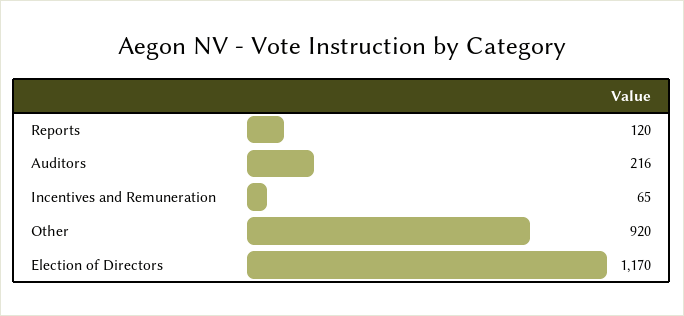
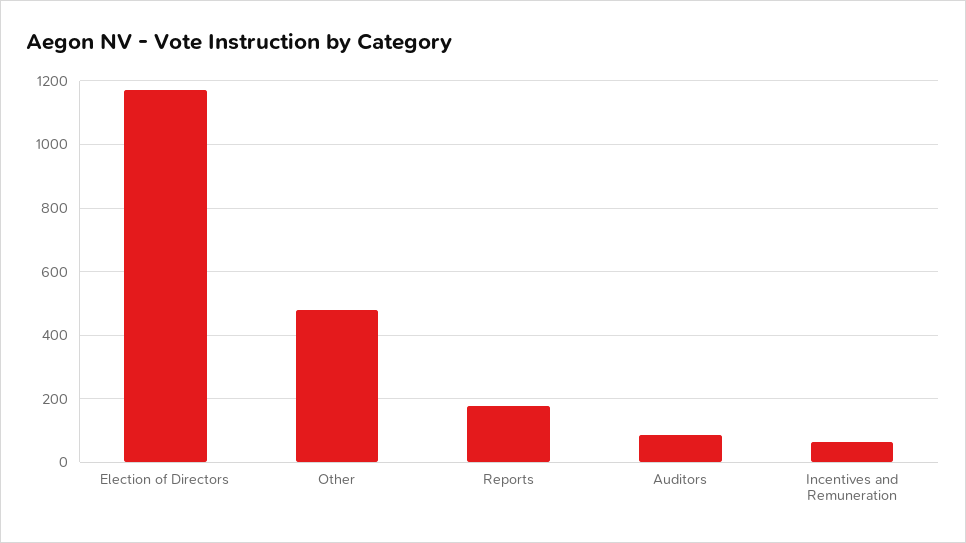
  {
-   "Reports": 120,
+   "Reports": 180,
-   "Auditors": 216,
+   "Auditors": 80,
    "Incentives and Remuneration": 65,
-   "Other": 920,
+   "Other": 480,
    "Election of Directors": 1170
  }

